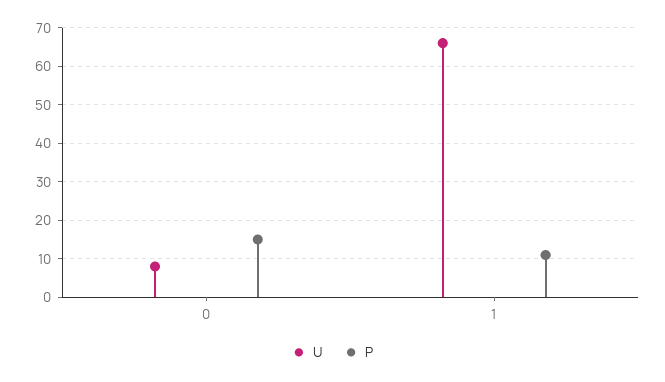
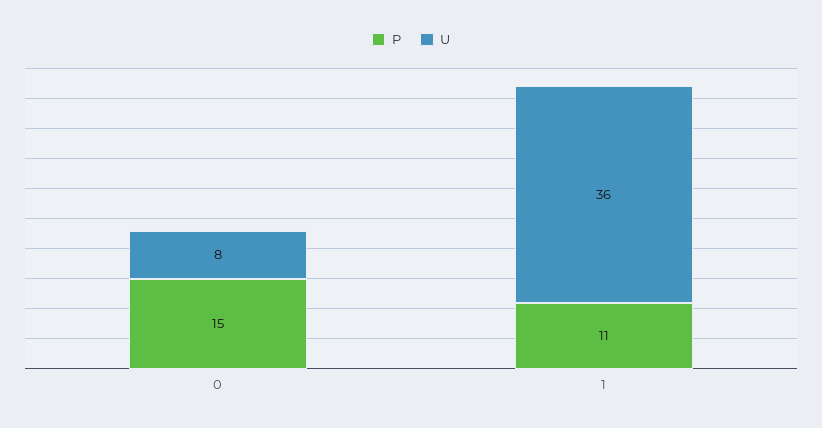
  {
    "U": {
      "0": 8,
-     "1": 65
+     "1": 36
    },
    "P": {
      "0": 15,
      "1": 11
    }
  }

